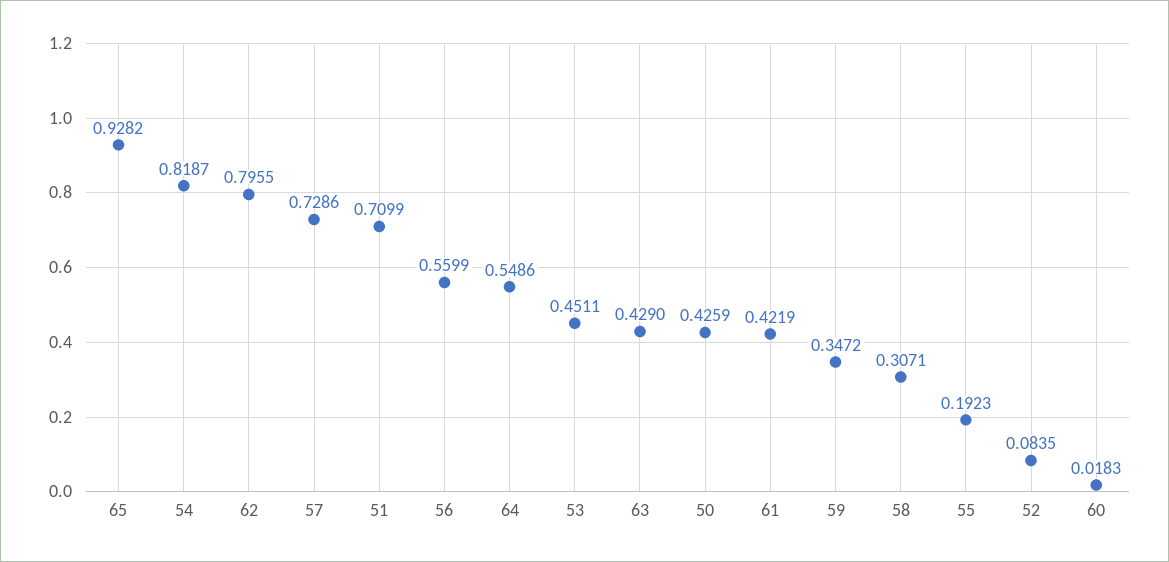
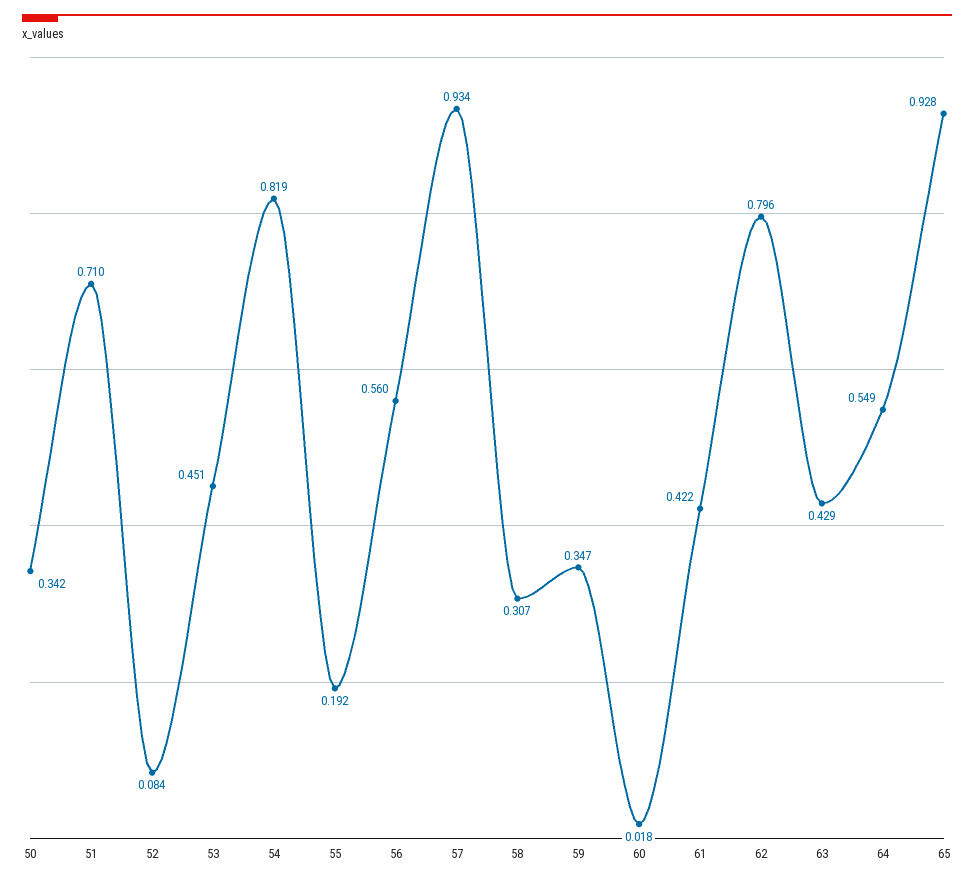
  {
    "65": 0.9282,
    "54": 0.8187,
    "62": 0.7955,
-   "57": 0.7286,
+   "57": 0.934,
    "51": 0.7099,
    "56": 0.5599,
    "64": 0.5486,
    "53": 0.4511,
    "63": 0.429,
-   "50": 0.4259,
+   "50": 0.342,
    "61": 0.4219,
    "59": 0.3472,
    "58": 0.3071,
    "55": 0.1923,
    "52": 0.0835,
    "60": 0.0183
  }

